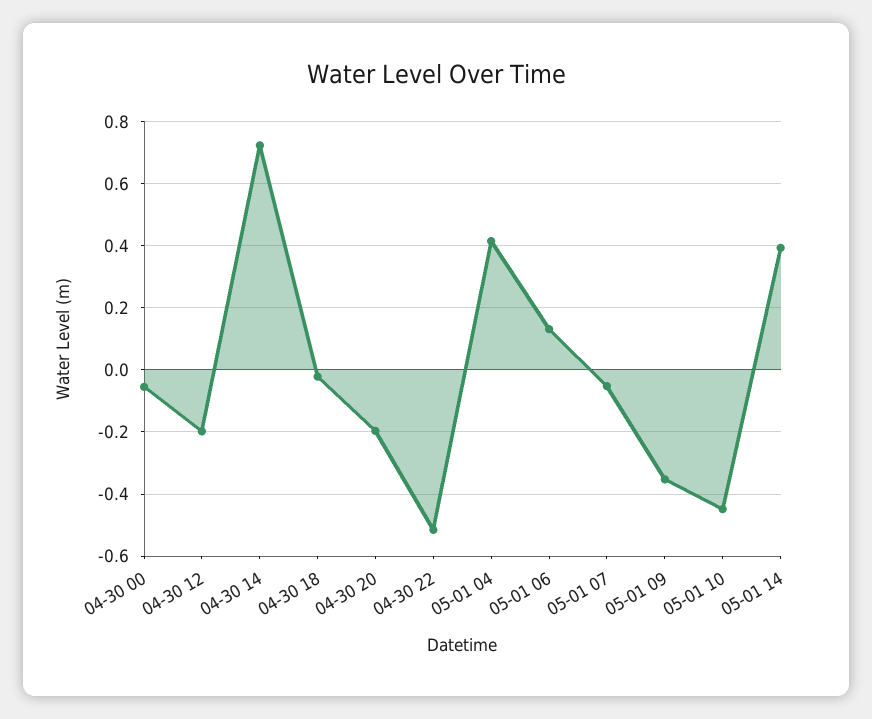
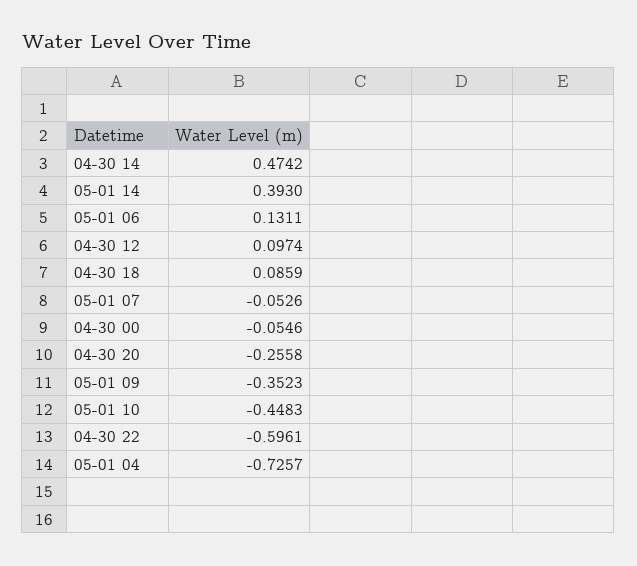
  {
    "04-30 00": -0.0546,
-   "04-30 12": -0.2,
+   "04-30 12": 0.0974,
-   "04-30 14": 0.72,
+   "04-30 14": 0.4742,
-   "04-30 18": -0.02,
+   "04-30 18": 0.0859,
-   "04-30 20": -0.2,
+   "04-30 20": -0.2558,
-   "04-30 22": -0.52,
+   "04-30 22": -0.5961,
-   "05-01 04": 0.42,
+   "05-01 04": -0.7257,
    "05-01 06": 0.1311,
    "05-01 07": -0.0526,
    "05-01 09": -0.3523,
    "05-01 10": -0.4483,
    "05-01 14": 0.393
  }

